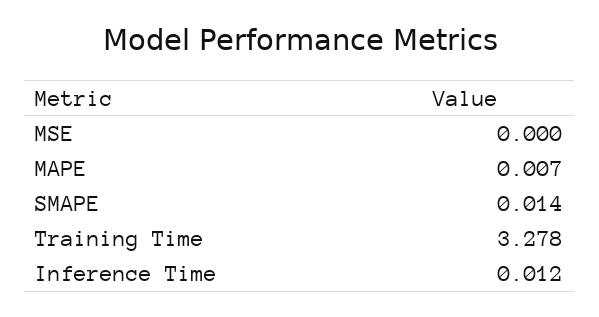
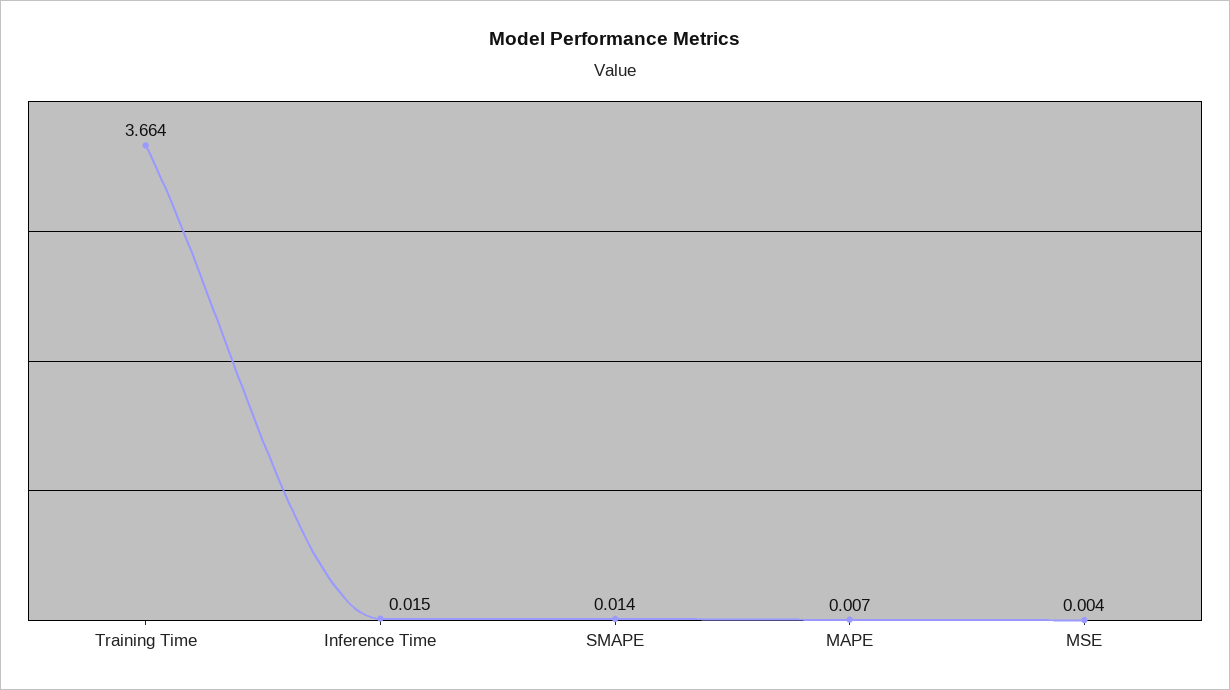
  {
-   "MSE": 0,
+   "MSE": 0.004,
    "MAPE": 0.007,
    "SMAPE": 0.014,
-   "Training Time": 3.278,
+   "Training Time": 3.664,
-   "Inference Time": 0.012
+   "Inference Time": 0.015
  }

